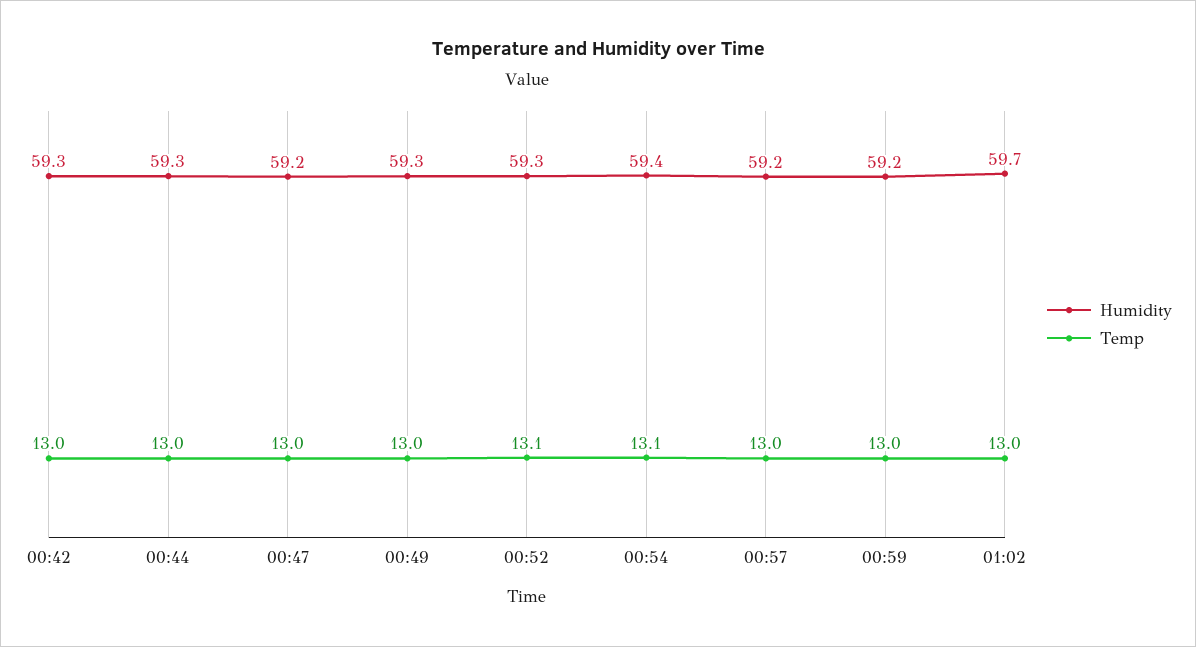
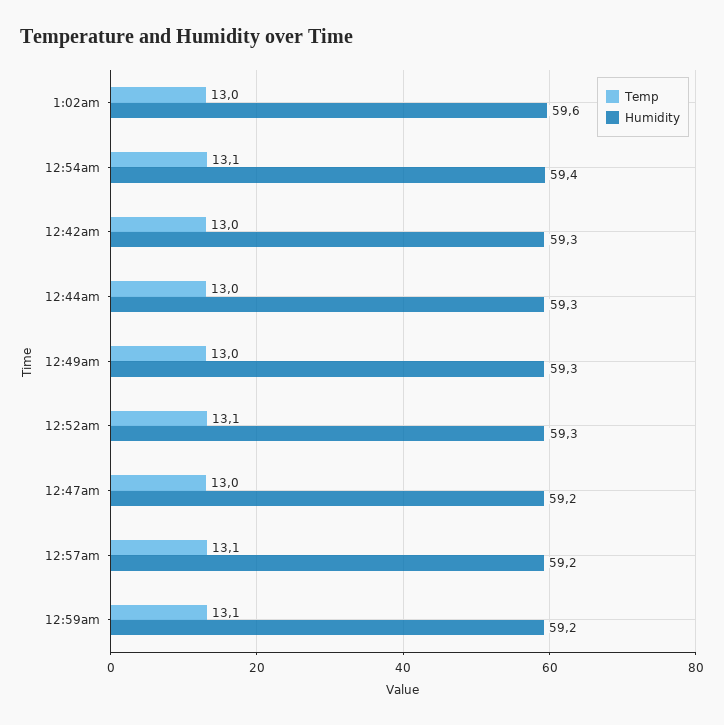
  {
    "Humidity": {
      "00:42": 59.3,
      "00:44": 59.3,
      "00:47": 59.2,
      "00:49": 59.3,
      "00:52": 59.3,
      "00:54": 59.4,
      "00:57": 59.2,
      "00:59": 59.2,
-     "01:02": 59.7
+     "01:02": 59.6
    },
    "Temp": {
      "00:42": 13,
      "00:44": 13,
      "00:47": 13,
      "00:49": 13,
      "00:52": 13.1,
      "00:54": 13.1,
-     "00:57": 13,
+     "00:57": 13.1,
-     "00:59": 13,
+     "00:59": 13.1,
      "01:02": 13
    }
  }

